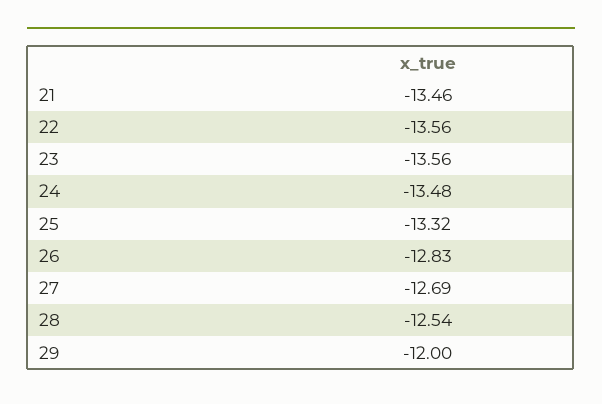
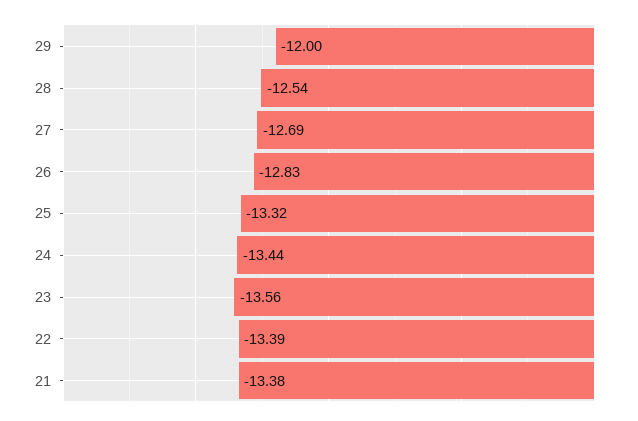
  {
-   "21": -13.46,
+   "21": -13.38,
-   "22": -13.56,
+   "22": -13.39,
    "23": -13.56,
-   "24": -13.48,
+   "24": -13.44,
    "25": -13.32,
    "26": -12.83,
    "27": -12.69,
    "28": -12.54,
    "29": -12
  }

